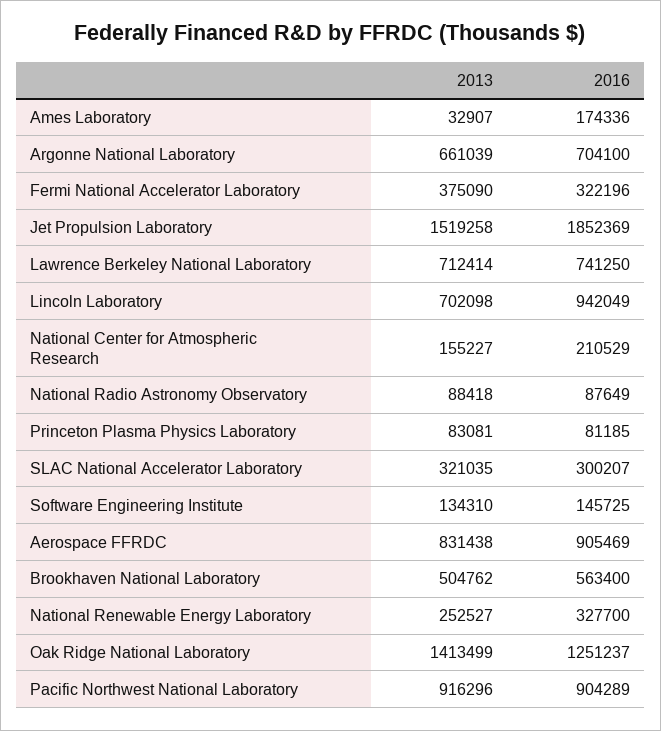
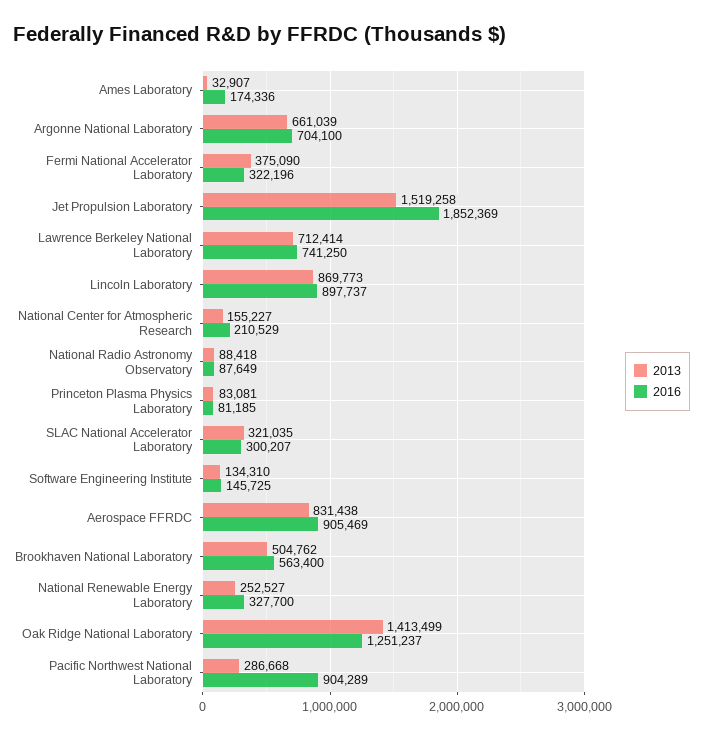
  {
    "2013": {
      "Ames Laboratory": 32907,
      "Argonne National Laboratory": 661039,
      "Fermi National Accelerator Laboratory": 375090,
      "Jet Propulsion Laboratory": 1519258,
      "Lawrence Berkeley National Laboratory": 712414,
-     "Lincoln Laboratory": 702098,
+     "Lincoln Laboratory": 869773,
      "National Center for Atmospheric Research": 155227,
      "National Radio Astronomy Observatory": 88418,
      "Princeton Plasma Physics Laboratory": 83081,
      "SLAC National Accelerator Laboratory": 321035,
      "Software Engineering Institute": 134310,
      "Aerospace FFRDC": 831438,
      "Brookhaven National Laboratory": 504762,
      "National Renewable Energy Laboratory": 252527,
      "Oak Ridge National Laboratory": 1413499,
-     "Pacific Northwest National Laboratory": 916296
+     "Pacific Northwest National Laboratory": 286668
    },
    "2016": {
      "Ames Laboratory": 174336,
      "Argonne National Laboratory": 704100,
      "Fermi National Accelerator Laboratory": 322196,
      "Jet Propulsion Laboratory": 1852369,
      "Lawrence Berkeley National Laboratory": 741250,
-     "Lincoln Laboratory": 942049,
+     "Lincoln Laboratory": 897737,
      "National Center for Atmospheric Research": 210529,
      "National Radio Astronomy Observatory": 87649,
      "Princeton Plasma Physics Laboratory": 81185,
      "SLAC National Accelerator Laboratory": 300207,
      "Software Engineering Institute": 145725,
      "Aerospace FFRDC": 905469,
      "Brookhaven National Laboratory": 563400,
      "National Renewable Energy Laboratory": 327700,
      "Oak Ridge National Laboratory": 1251237,
      "Pacific Northwest National Laboratory": 904289
    }
  }

